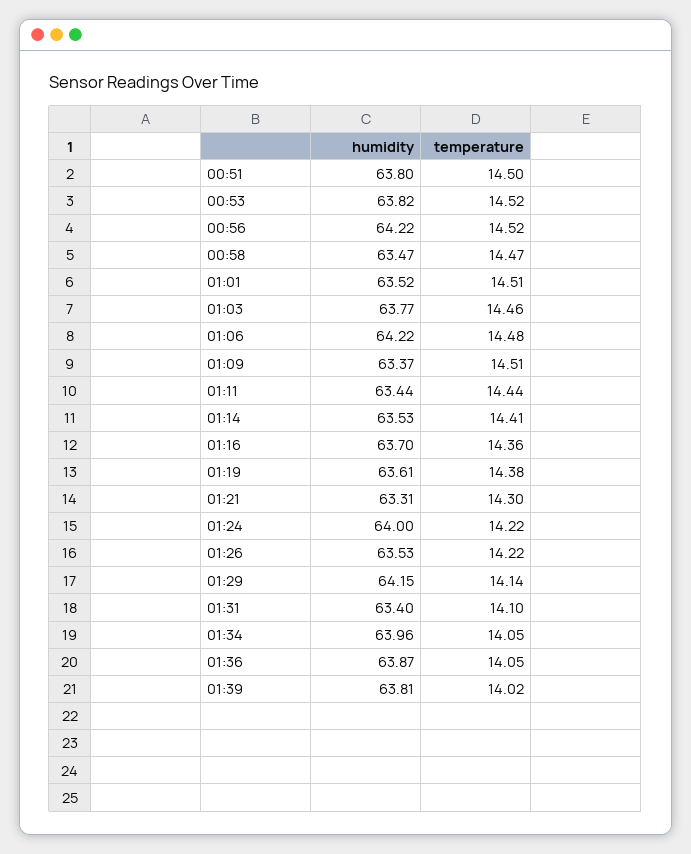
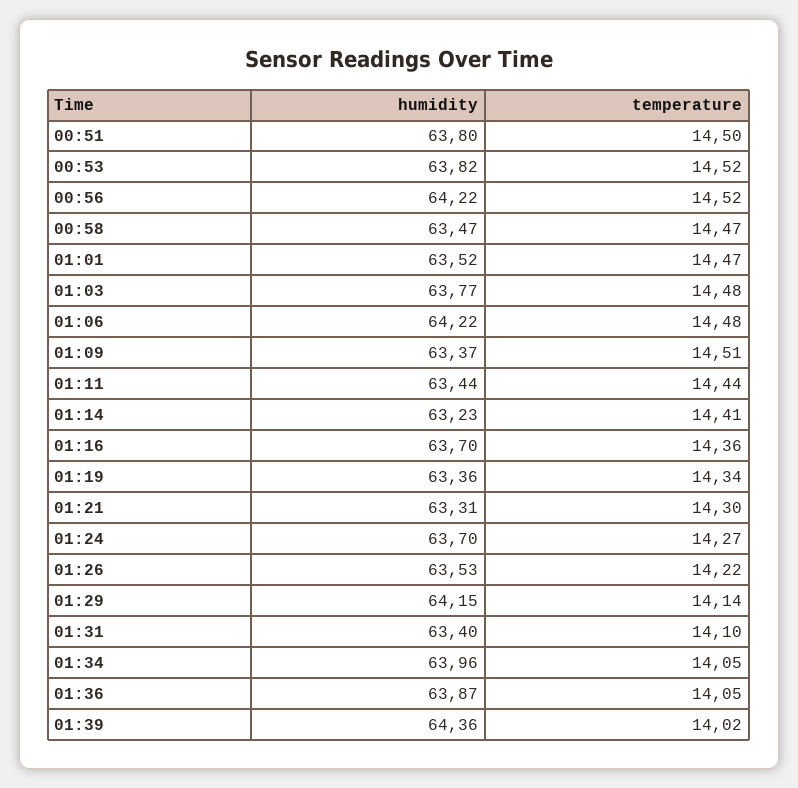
  {
    "humidity": {
      "00:51": 63.8,
      "00:53": 63.82,
      "00:56": 64.22,
      "00:58": 63.47,
      "01:01": 63.52,
      "01:03": 63.77,
      "01:06": 64.22,
      "01:09": 63.37,
      "01:11": 63.44,
-     "01:14": 63.53,
+     "01:14": 63.23,
      "01:16": 63.7,
-     "01:19": 63.61,
+     "01:19": 63.36,
      "01:21": 63.31,
-     "01:24": 64,
+     "01:24": 63.7,
      "01:26": 63.53,
      "01:29": 64.15,
      "01:31": 63.4,
      "01:34": 63.96,
      "01:36": 63.87,
-     "01:39": 63.81
+     "01:39": 64.36
    },
    "temperature": {
      "00:51": 14.5,
      "00:53": 14.52,
      "00:56": 14.52,
      "00:58": 14.47,
-     "01:01": 14.51,
+     "01:01": 14.47,
-     "01:03": 14.46,
+     "01:03": 14.48,
      "01:06": 14.48,
      "01:09": 14.51,
      "01:11": 14.44,
      "01:14": 14.41,
      "01:16": 14.36,
-     "01:19": 14.38,
+     "01:19": 14.34,
      "01:21": 14.3,
-     "01:24": 14.22,
+     "01:24": 14.27,
      "01:26": 14.22,
      "01:29": 14.14,
      "01:31": 14.1,
      "01:34": 14.05,
      "01:36": 14.05,
      "01:39": 14.02
    }
  }

